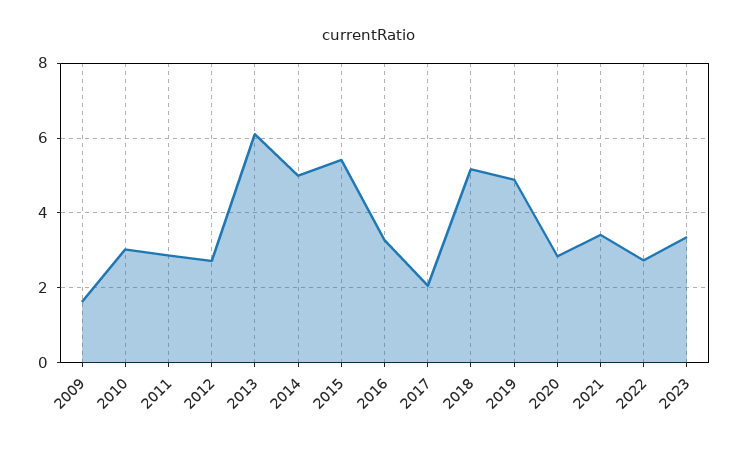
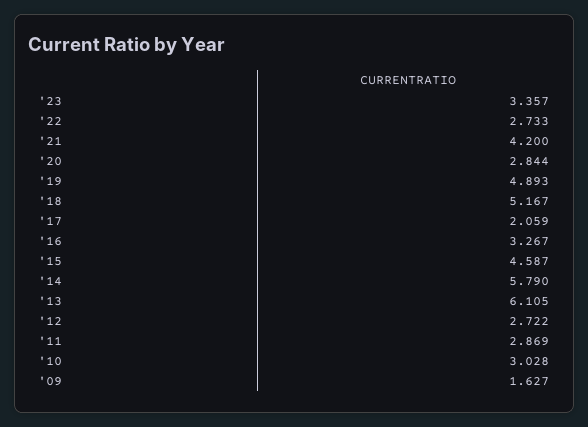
  {
    "2009": 1.627,
    "2010": 3.028,
    "2011": 2.869,
    "2012": 2.722,
    "2013": 6.105,
-   "2014": 5,
+   "2014": 5.79,
-   "2015": 5.4,
+   "2015": 4.587,
    "2016": 3.267,
    "2017": 2.059,
    "2018": 5.167,
    "2019": 4.893,
    "2020": 2.844,
-   "2021": 3.4,
+   "2021": 4.2,
    "2022": 2.733,
    "2023": 3.357
  }

